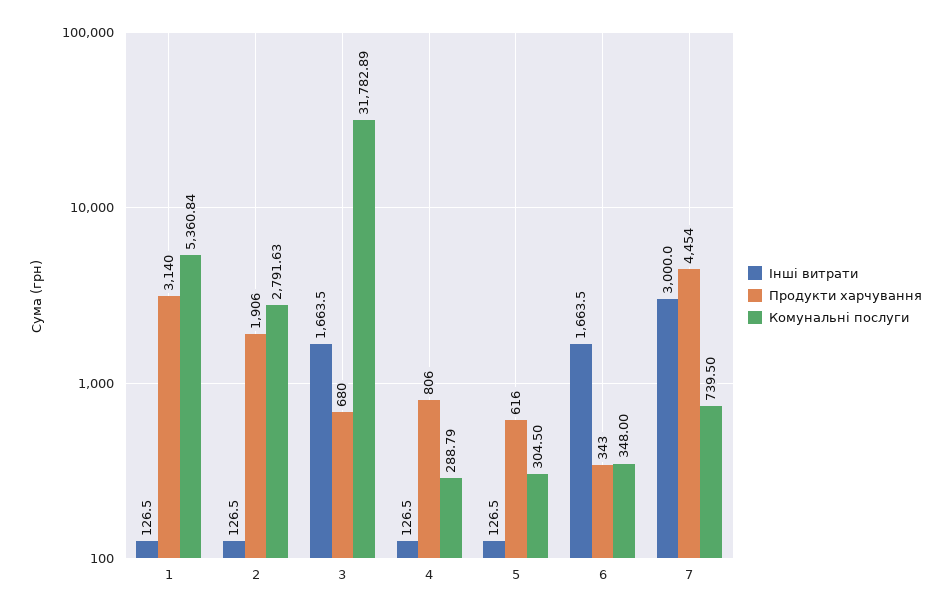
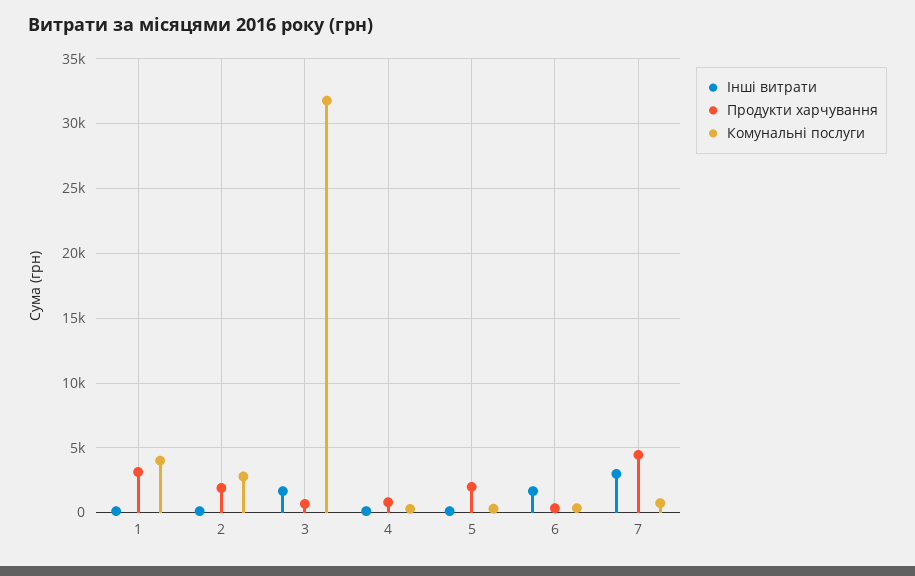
  {
    "Інші витрати": {
      "1": 126.5,
      "2": 126.5,
      "3": 1663.5,
      "4": 126.5,
      "5": 126.5,
      "6": 1663.5,
      "7": 3000
    },
    "Продукти харчування": {
      "1": 3140,
      "2": 1906,
      "3": 680,
      "4": 806,
-     "5": 616,
+     "5": 2000,
      "6": 343,
      "7": 4454
    },
    "Комунальні послуги": {
-     "1": 5360.84,
+     "1": 4000,
      "2": 2791.63,
      "3": 31782.89,
      "4": 288.79,
      "5": 304.5,
      "6": 348,
      "7": 739.5
    }
  }

